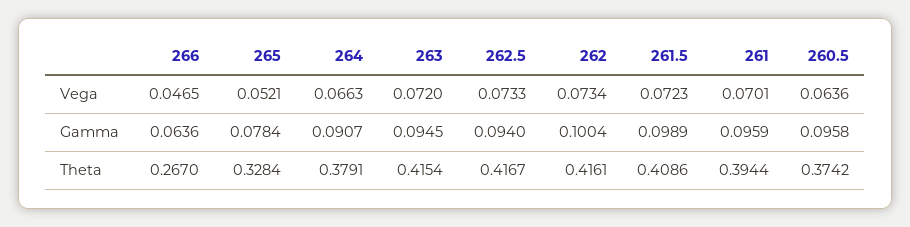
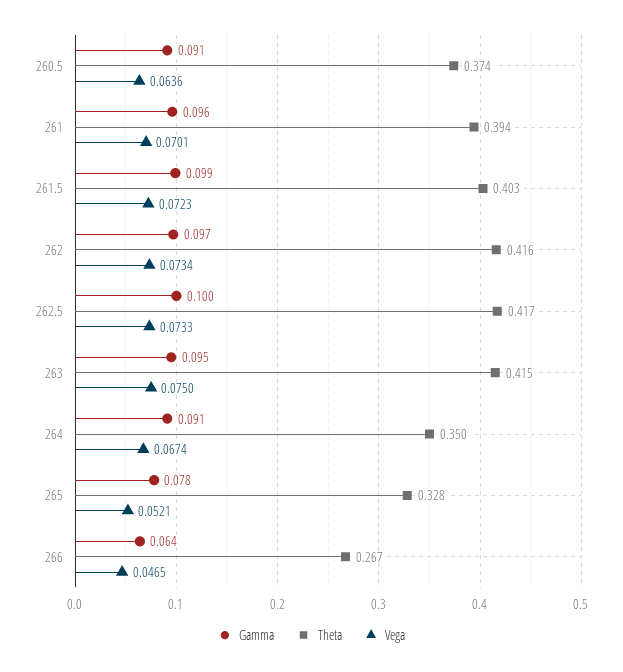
  {
    "Vega": {
      "266": 0.0465,
      "265": 0.0521,
-     "264": 0.0663,
+     "264": 0.0674,
-     "263": 0.072,
+     "263": 0.075,
      "262.5": 0.0733,
      "262": 0.0734,
      "261.5": 0.0723,
      "261": 0.0701,
      "260.5": 0.0636
    },
    "Gamma": {
      "266": 0.0636,
      "265": 0.0784,
      "264": 0.0907,
      "263": 0.0945,
-     "262.5": 0.094,
+     "262.5": 0.1,
-     "262": 0.1004,
+     "262": 0.097,
      "261.5": 0.0989,
      "261": 0.0959,
-     "260.5": 0.0958
+     "260.5": 0.091
    },
    "Theta": {
      "266": 0.267,
      "265": 0.3284,
-     "264": 0.3791,
+     "264": 0.35,
      "263": 0.4154,
      "262.5": 0.4167,
      "262": 0.4161,
-     "261.5": 0.4086,
+     "261.5": 0.403,
      "261": 0.3944,
      "260.5": 0.3742
    }
  }

